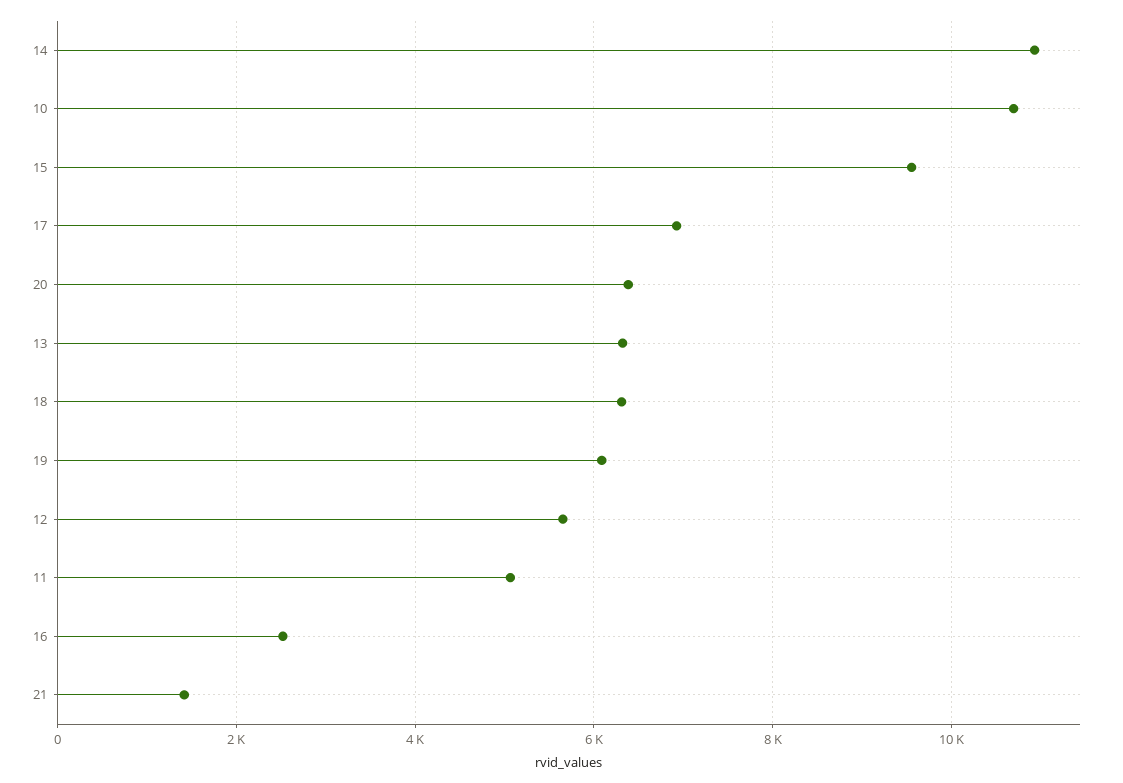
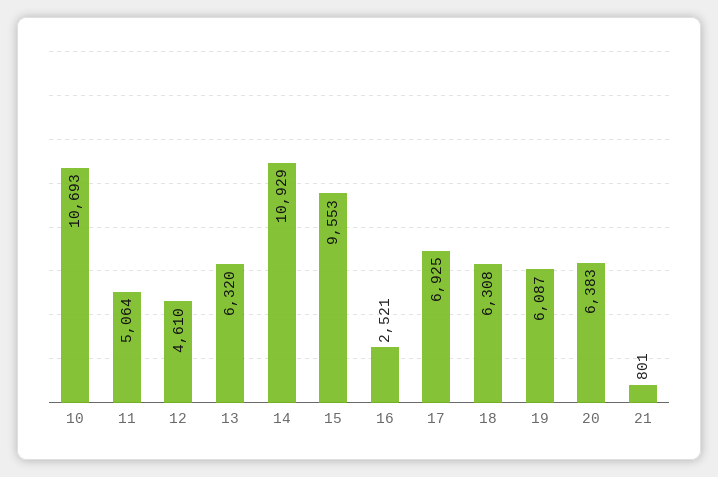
  {
    "14": 10929,
    "10": 10693,
    "15": 9553,
    "17": 6925,
    "20": 6383,
    "13": 6320,
    "18": 6308,
    "19": 6087,
-   "12": 5600,
+   "12": 4610,
    "11": 5064,
    "16": 2521,
-   "21": 1400
+   "21": 801
  }

